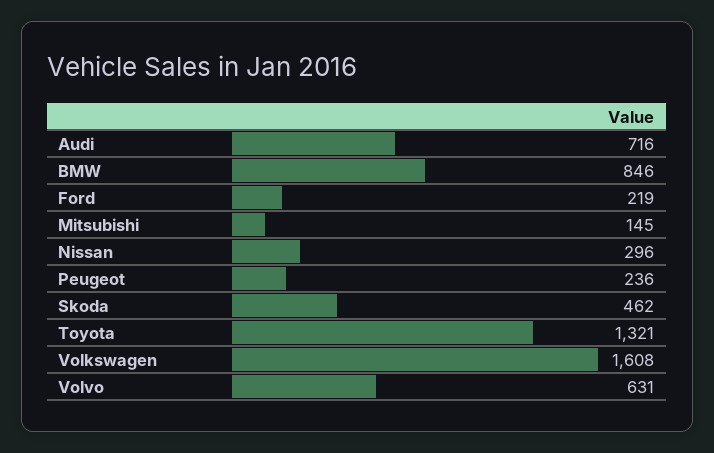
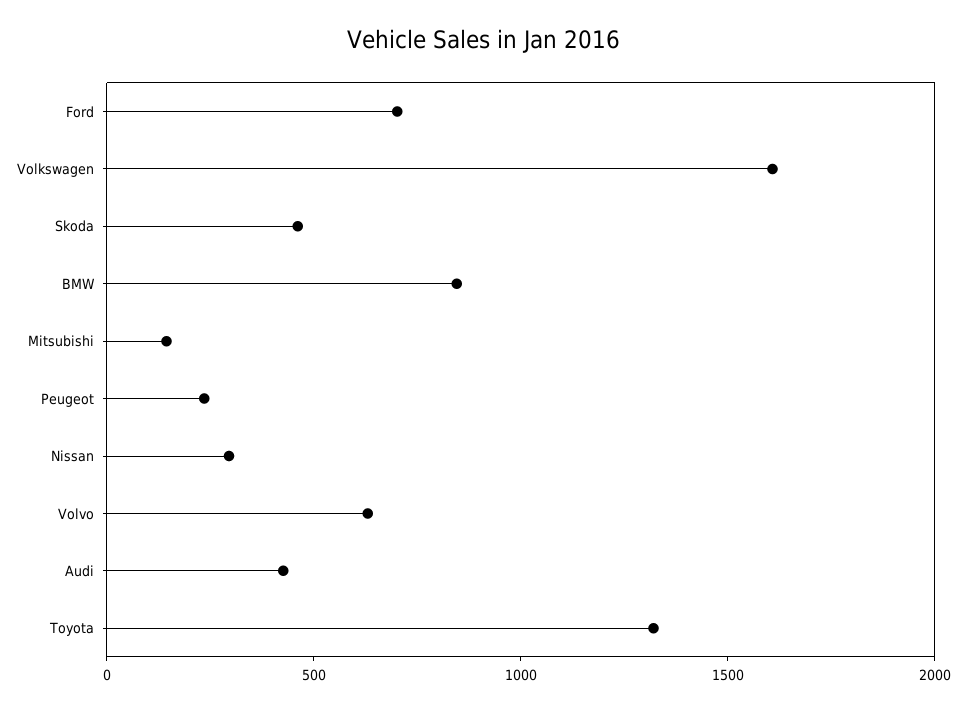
  {
-   "Audi": 716,
+   "Audi": 400,
    "BMW": 846,
-   "Ford": 219,
+   "Ford": 700,
    "Mitsubishi": 145,
    "Nissan": 296,
    "Peugeot": 236,
    "Skoda": 462,
    "Toyota": 1321,
    "Volkswagen": 1608,
    "Volvo": 631
  }

